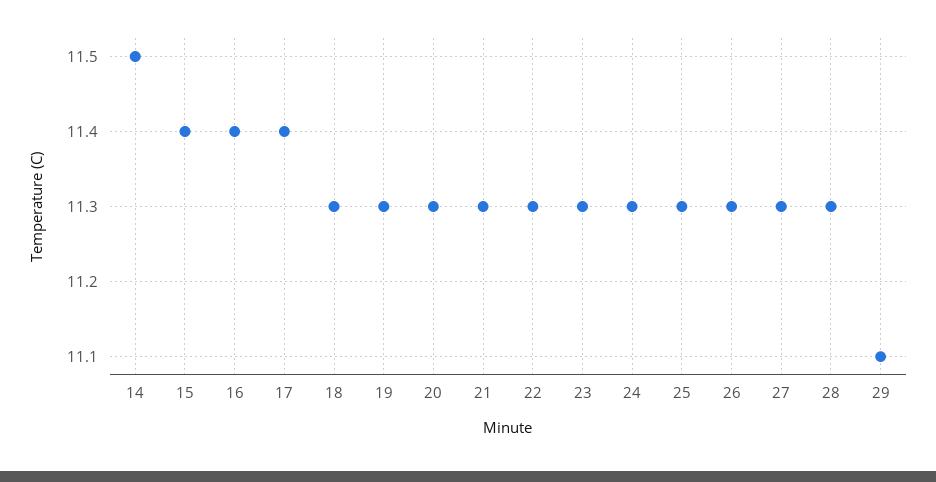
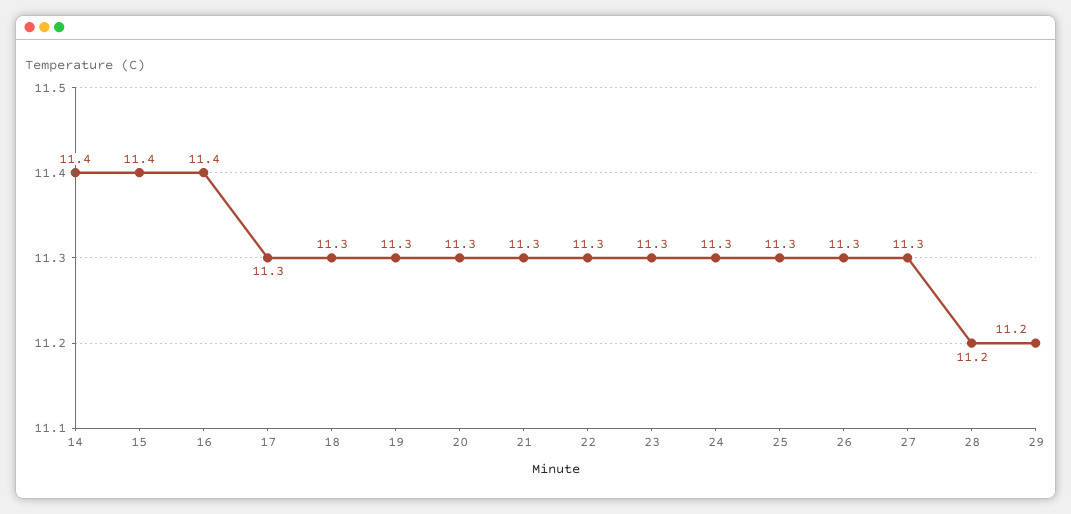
  {
-   "14": 11.5,
+   "14": 11.4,
    "15": 11.4,
    "16": 11.4,
-   "17": 11.4,
+   "17": 11.3,
    "18": 11.3,
    "19": 11.3,
    "20": 11.3,
    "21": 11.3,
    "22": 11.3,
    "23": 11.3,
    "24": 11.3,
    "25": 11.3,
    "26": 11.3,
    "27": 11.3,
-   "28": 11.3,
+   "28": 11.2,
-   "29": 11.1
+   "29": 11.2
  }

